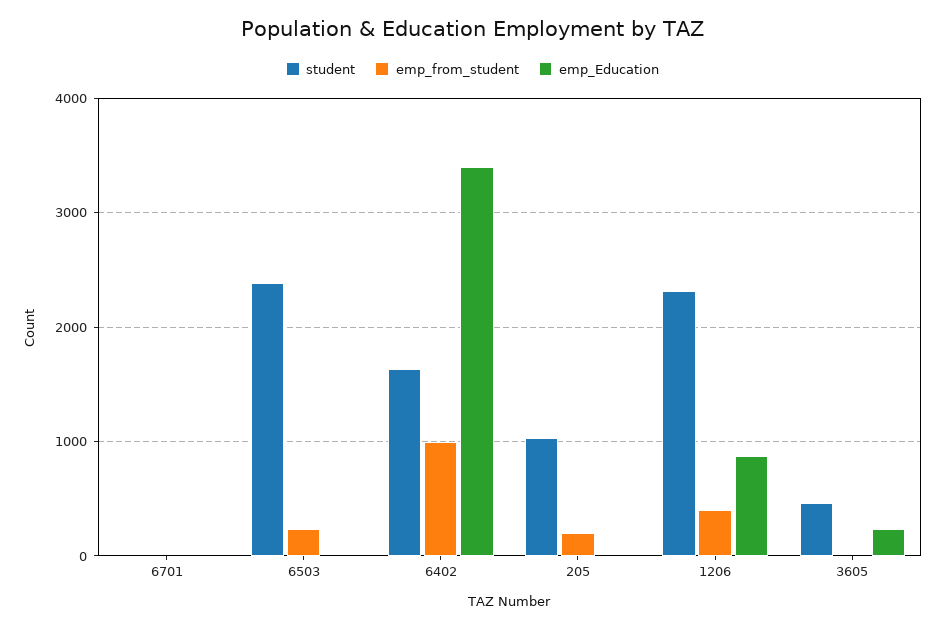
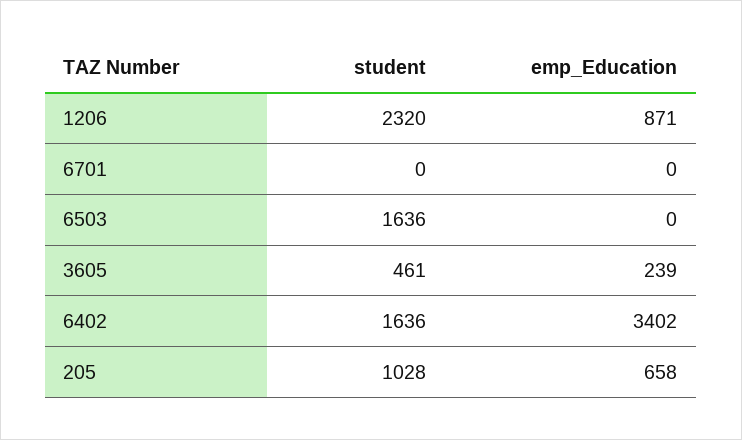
  {
    "student": {
      "6701": 0,
-     "6503": 2400,
+     "6503": 1636,
      "6402": 1636,
      "205": 1028,
      "1206": 2320,
      "3605": 461
    },
-   "emp_from_student": {
-     "6701": 0,
-     "6503": 200,
-     "6402": 1000,
-     "205": 200,
-     "1206": 400,
-     "3605": 0
-   },
    "emp_Education": {
      "6701": 0,
      "6503": 0,
      "6402": 3402,
-     "205": 0,
+     "205": 658,
      "1206": 871,
      "3605": 239
    }
  }

